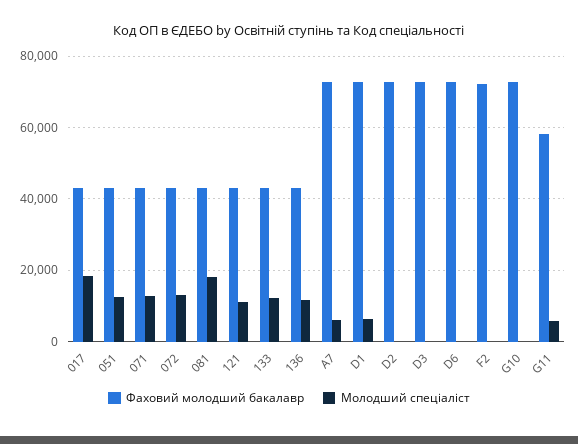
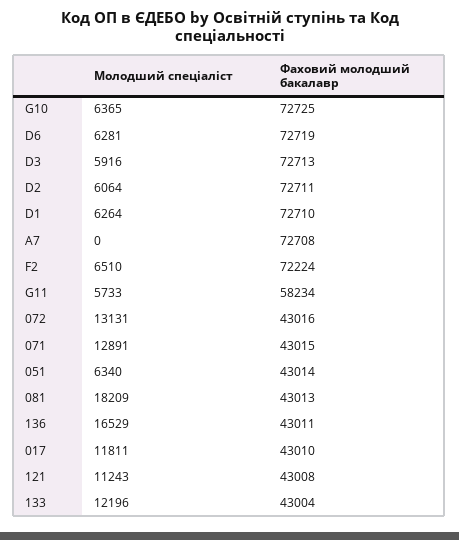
  {
    "Фаховий молодший бакалавр": {
      "017": 43010,
      "051": 43014,
      "071": 43015,
      "072": 43016,
      "081": 43013,
      "121": 43008,
      "133": 43004,
      "136": 43011,
      "A7": 72708,
      "D1": 72710,
      "D2": 72711,
      "D3": 72713,
      "D6": 72719,
      "F2": 72224,
      "G10": 72725,
      "G11": 58234
    },
    "Молодший спеціаліст": {
-     "017": 18000,
+     "017": 11811,
-     "051": 12000,
+     "051": 6340,
      "071": 12891,
      "072": 13131,
      "081": 18209,
      "121": 11243,
      "133": 12196,
-     "136": 12000,
+     "136": 16529,
-     "A7": 6000,
+     "A7": 0,
      "D1": 6264,
-     "D2": 0,
+     "D2": 6064,
-     "D3": 0,
+     "D3": 5916,
-     "D6": 0,
+     "D6": 6281,
-     "F2": 0,
+     "F2": 6510,
-     "G10": 0,
+     "G10": 6365,
      "G11": 5733
    }
  }

